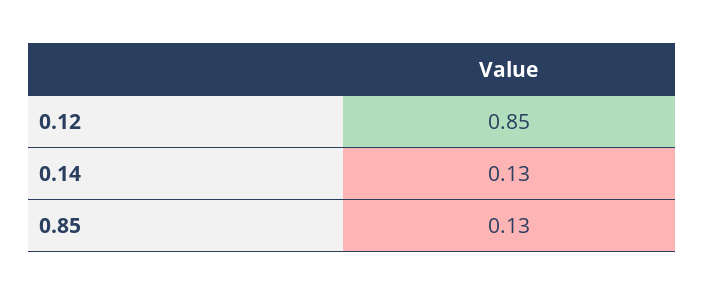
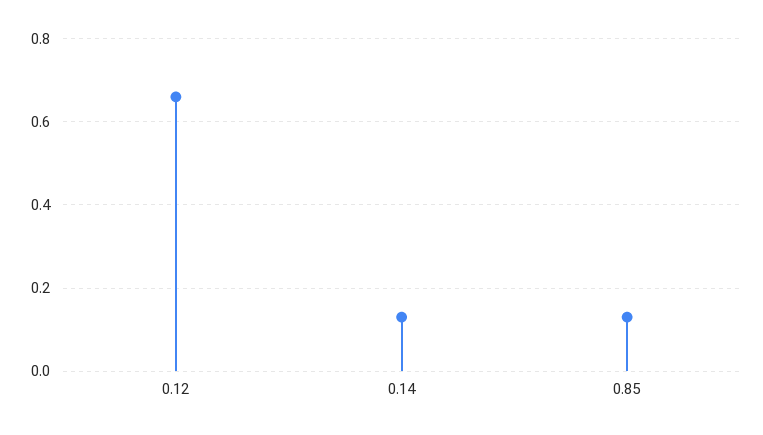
  {
-   "0.12": 0.85,
+   "0.12": 0.65,
    "0.14": 0.13,
    "0.85": 0.13
  }

